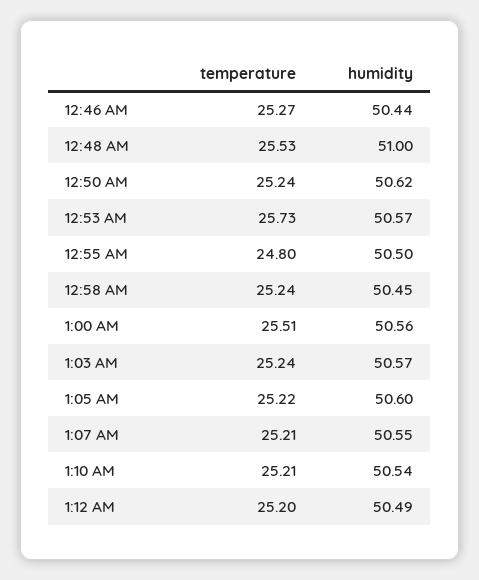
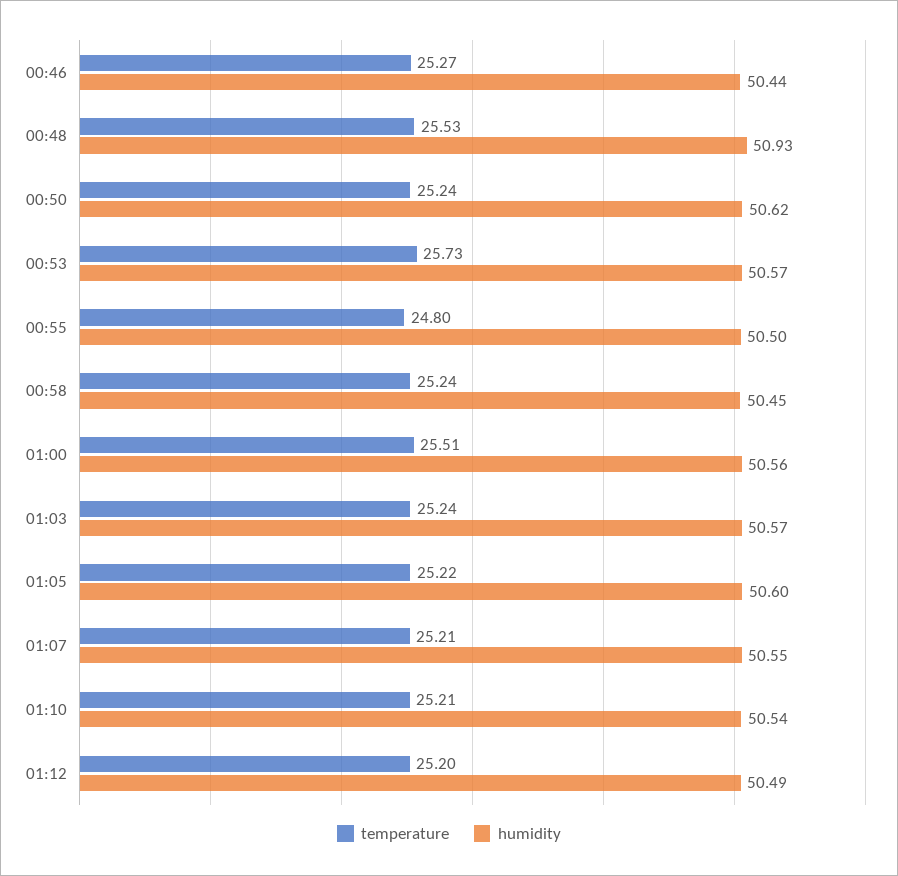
  {
    "temperature": {
      "12:46 AM": 25.27,
      "12:48 AM": 25.53,
      "12:50 AM": 25.24,
      "12:53 AM": 25.73,
      "12:55 AM": 24.8,
      "12:58 AM": 25.24,
      "1:00 AM": 25.51,
      "1:03 AM": 25.24,
      "1:05 AM": 25.22,
      "1:07 AM": 25.21,
      "1:10 AM": 25.21,
      "1:12 AM": 25.2
    },
    "humidity": {
      "12:46 AM": 50.44,
-     "12:48 AM": 51,
+     "12:48 AM": 50.93,
      "12:50 AM": 50.62,
      "12:53 AM": 50.57,
      "12:55 AM": 50.5,
      "12:58 AM": 50.45,
      "1:00 AM": 50.56,
      "1:03 AM": 50.57,
      "1:05 AM": 50.6,
      "1:07 AM": 50.55,
      "1:10 AM": 50.54,
      "1:12 AM": 50.49
    }
  }

